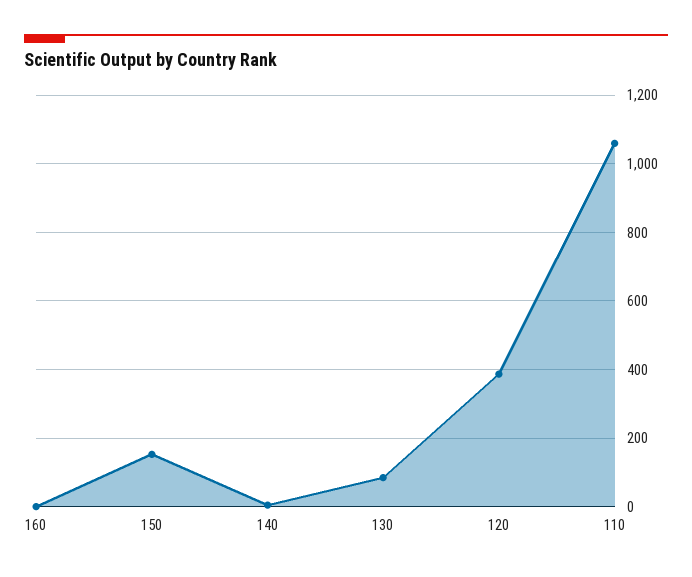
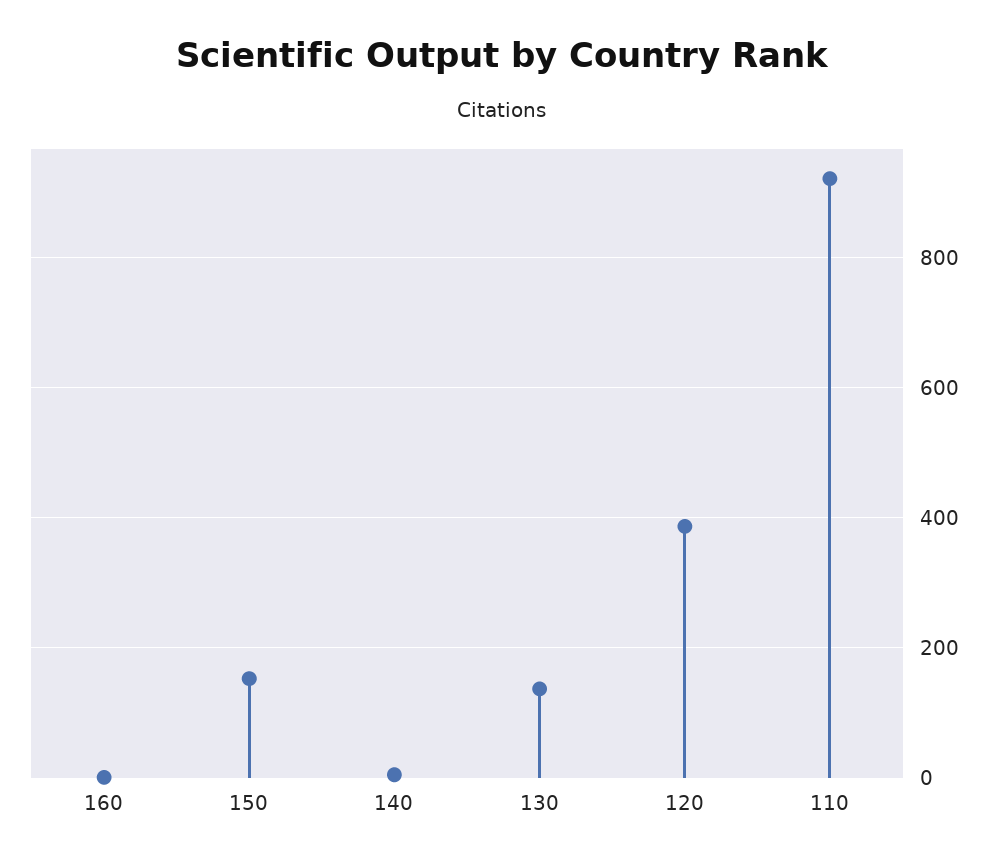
  {
    "160": 0,
    "150": 160,
    "140": 0,
-   "130": 80,
+   "130": 140,
    "120": 380,
-   "110": 1060
+   "110": 920
  }

